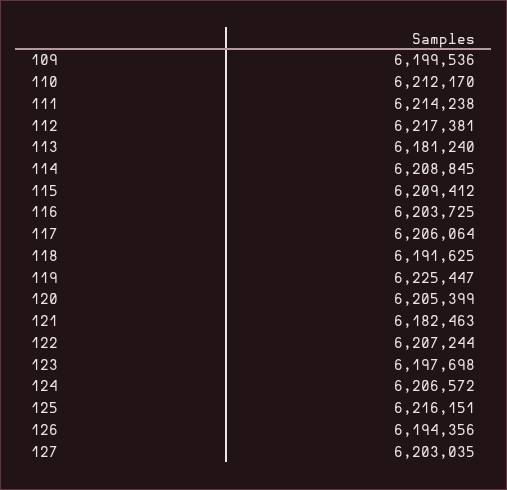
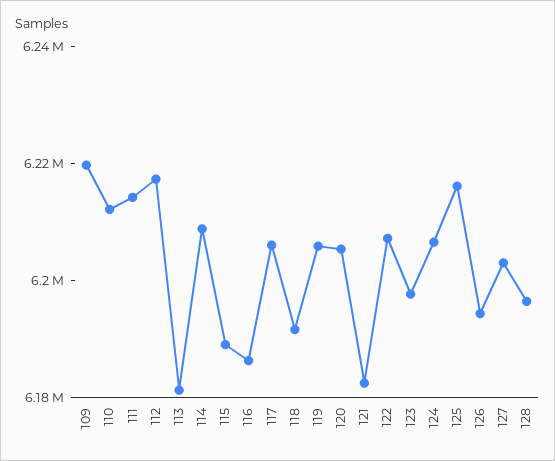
  {
-   "109": 6199536,
+   "109": 6220000,
    "110": 6212170,
    "111": 6214238,
    "112": 6217381,
    "113": 6181240,
    "114": 6208845,
-   "115": 6209412,
+   "115": 6190000,
-   "116": 6203725,
+   "116": 6185000,
    "117": 6206064,
    "118": 6191625,
-   "119": 6225447,
+   "119": 6205000,
    "120": 6205399,
    "121": 6182463,
    "122": 6207244,
    "123": 6197698,
    "124": 6206572,
    "125": 6216151,
    "126": 6194356,
-   "127": 6203035
+   "127": 6203035,
+   "128": 6195000
  }

